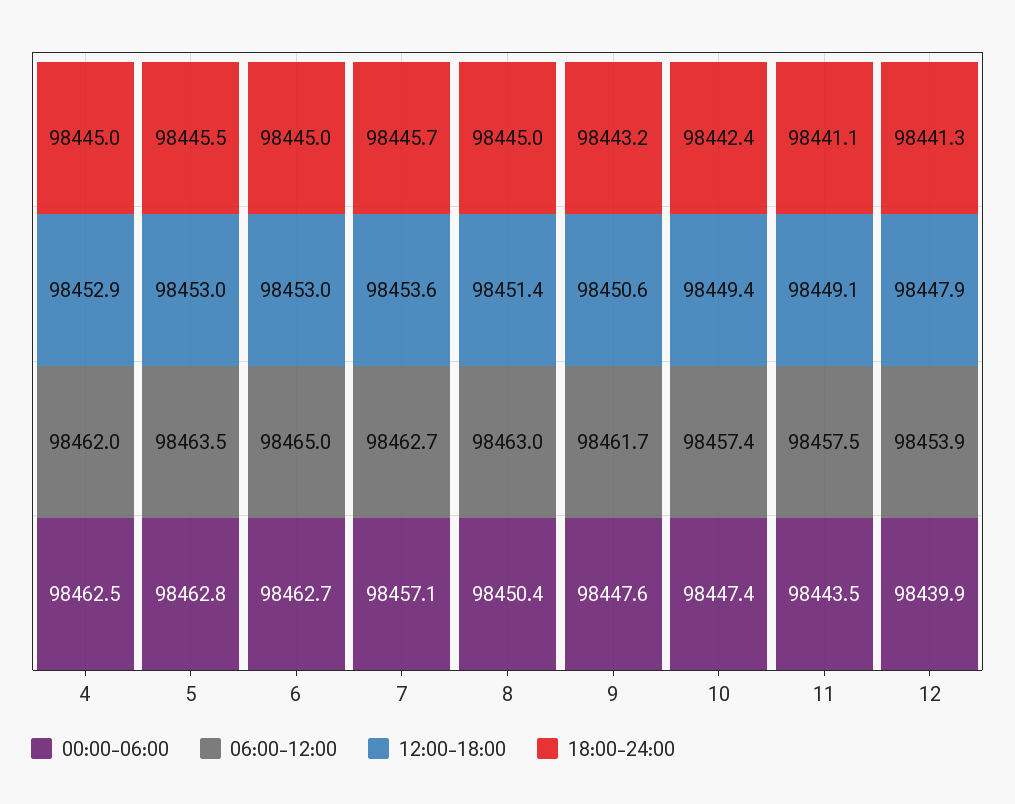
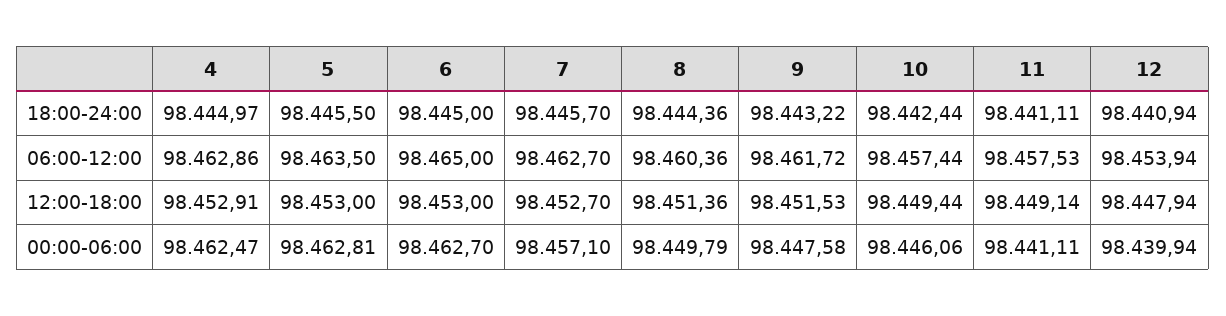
  {
    "00:00-06:00": {
      "4": 98462.47,
      "5": 98462.81,
      "6": 98462.7,
      "7": 98457.1,
-     "8": 98450.4,
+     "8": 98449.79,
      "9": 98447.58,
-     "10": 98447.4,
+     "10": 98446.06,
-     "11": 98443.5,
+     "11": 98441.11,
      "12": 98439.94
    },
    "06:00-12:00": {
-     "4": 98462,
+     "4": 98462.86,
      "5": 98463.5,
      "6": 98465,
      "7": 98462.7,
-     "8": 98463,
+     "8": 98460.36,
      "9": 98461.72,
      "10": 98457.44,
      "11": 98457.53,
      "12": 98453.94
    },
    "12:00-18:00": {
      "4": 98452.91,
      "5": 98453,
      "6": 98453,
-     "7": 98453.6,
+     "7": 98452.7,
      "8": 98451.36,
-     "9": 98450.6,
+     "9": 98451.53,
      "10": 98449.44,
      "11": 98449.14,
      "12": 98447.94
    },
    "18:00-24:00": {
      "4": 98444.97,
      "5": 98445.5,
      "6": 98445,
      "7": 98445.7,
-     "8": 98445,
+     "8": 98444.36,
      "9": 98443.22,
      "10": 98442.44,
      "11": 98441.11,
-     "12": 98441.3
+     "12": 98440.94
    }
  }

